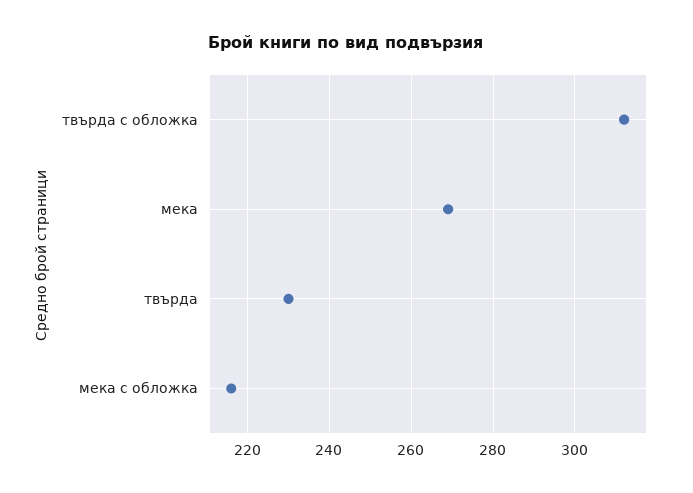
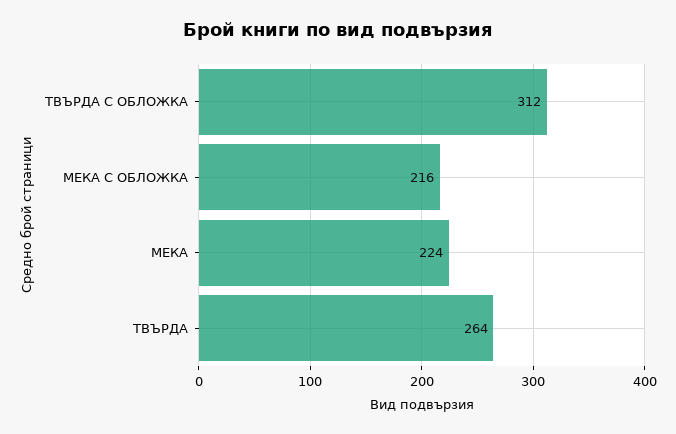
  {
    "твърда с обложка": 312,
-   "мека": 270,
+   "мека": 224,
-   "твърда": 230,
+   "твърда": 264,
    "мека с обложка": 216
  }

